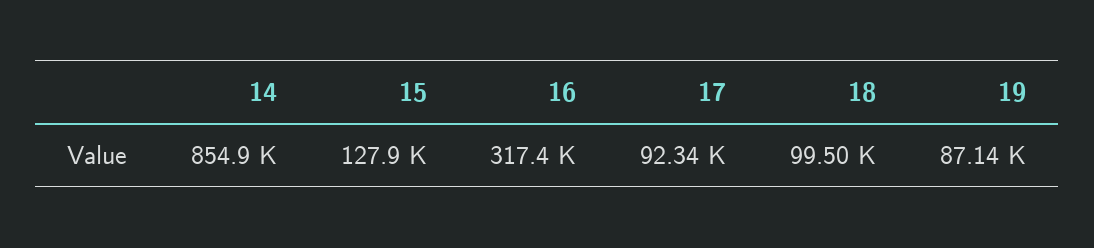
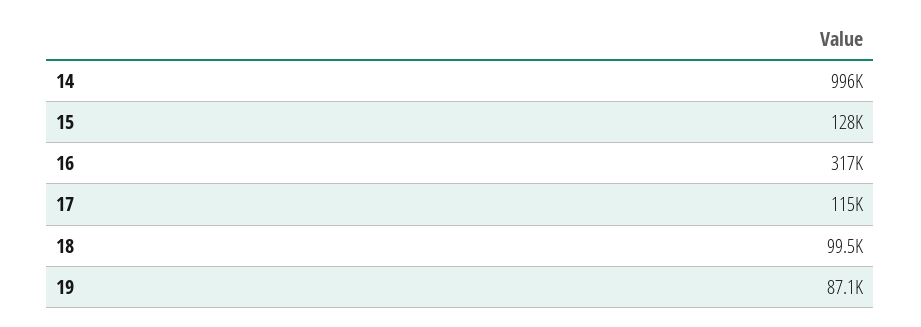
  {
-   "14": 854900,
+   "14": 996000,
    "15": 127900,
    "16": 317400,
-   "17": 92340,
+   "17": 115000,
    "18": 99500,
    "19": 87140
  }

